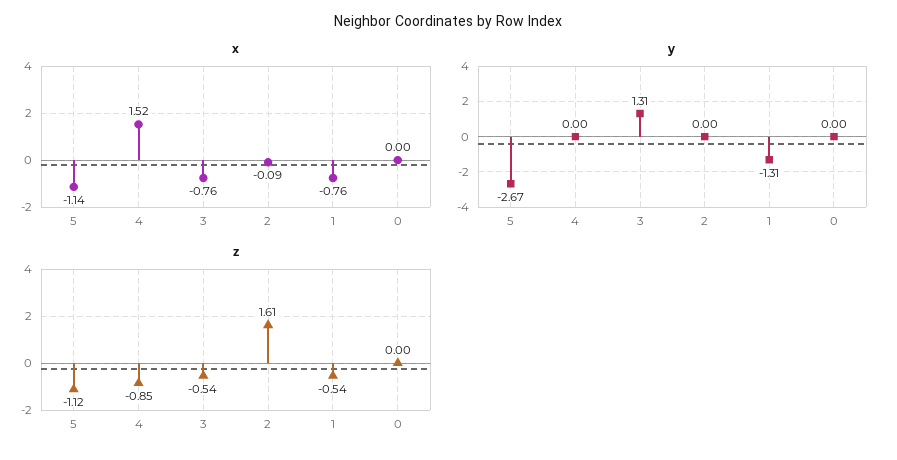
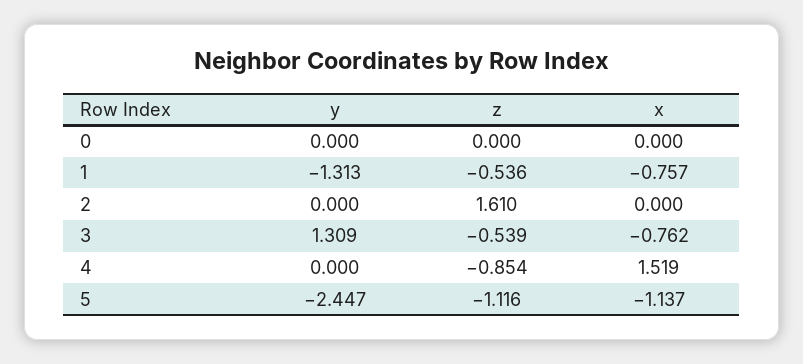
  {
    "x": {
      "5": -1.137,
      "4": 1.519,
      "3": -0.762,
-     "2": -0.09,
+     "2": 0,
      "1": -0.757,
      "0": 0
    },
    "y": {
-     "5": -2.67,
+     "5": -2.447,
      "4": 0,
      "3": 1.309,
      "2": 0,
      "1": -1.313,
      "0": 0
    },
    "z": {
      "5": -1.116,
      "4": -0.854,
      "3": -0.539,
      "2": 1.61,
      "1": -0.536,
      "0": 0
    }
  }

